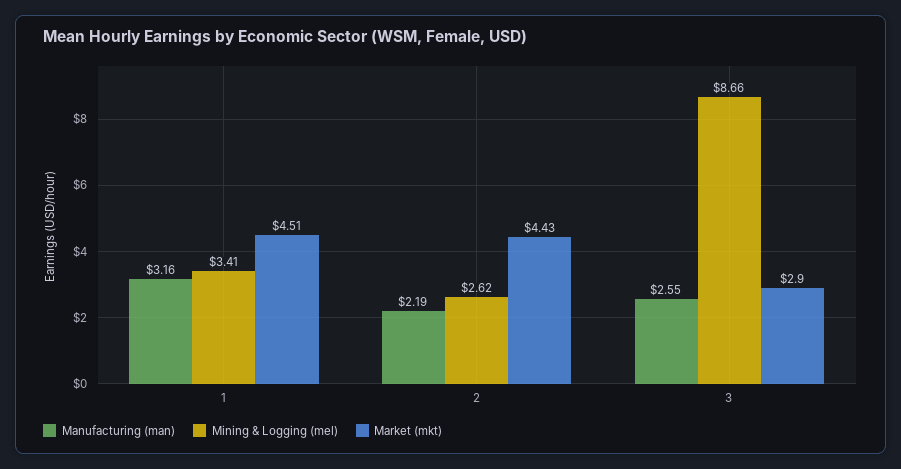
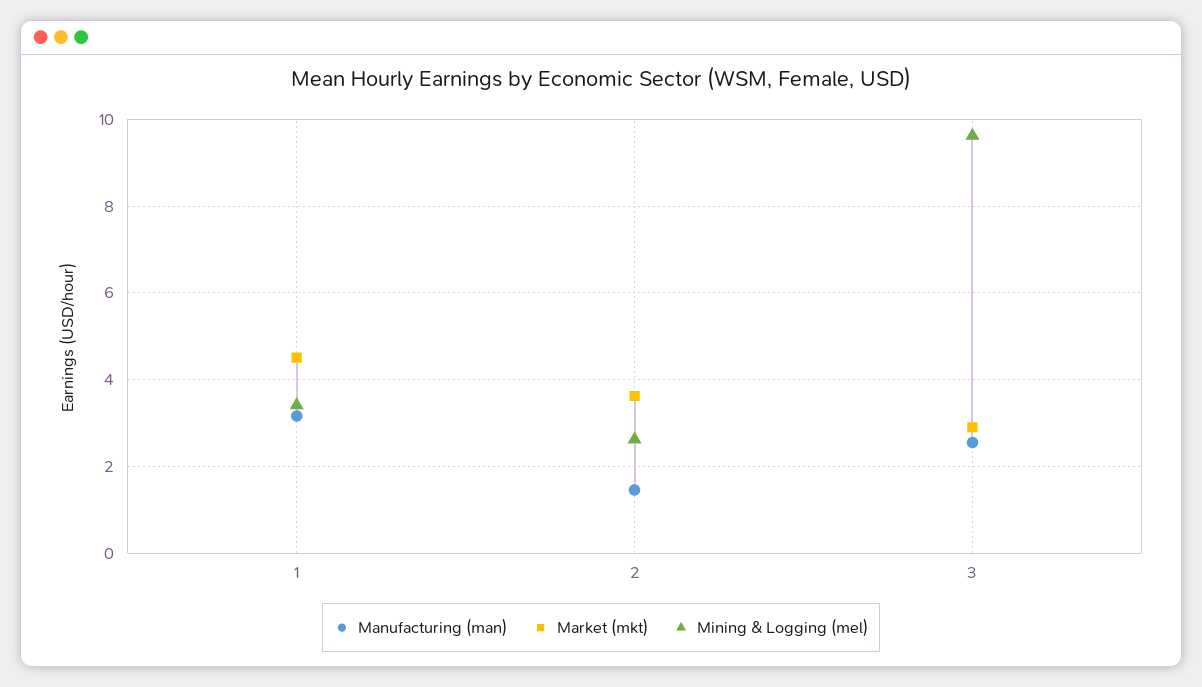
  {
    "Manufacturing (man)": {
      "1": 3.16,
-     "2": 2.19,
+     "2": 1.4,
      "3": 2.55
    },
    "Mining & Logging (mel)": {
      "1": 3.41,
      "2": 2.62,
-     "3": 8.66
+     "3": 9.6
    },
    "Market (mkt)": {
      "1": 4.51,
-     "2": 4.43,
+     "2": 3.6,
      "3": 2.9
    }
  }

